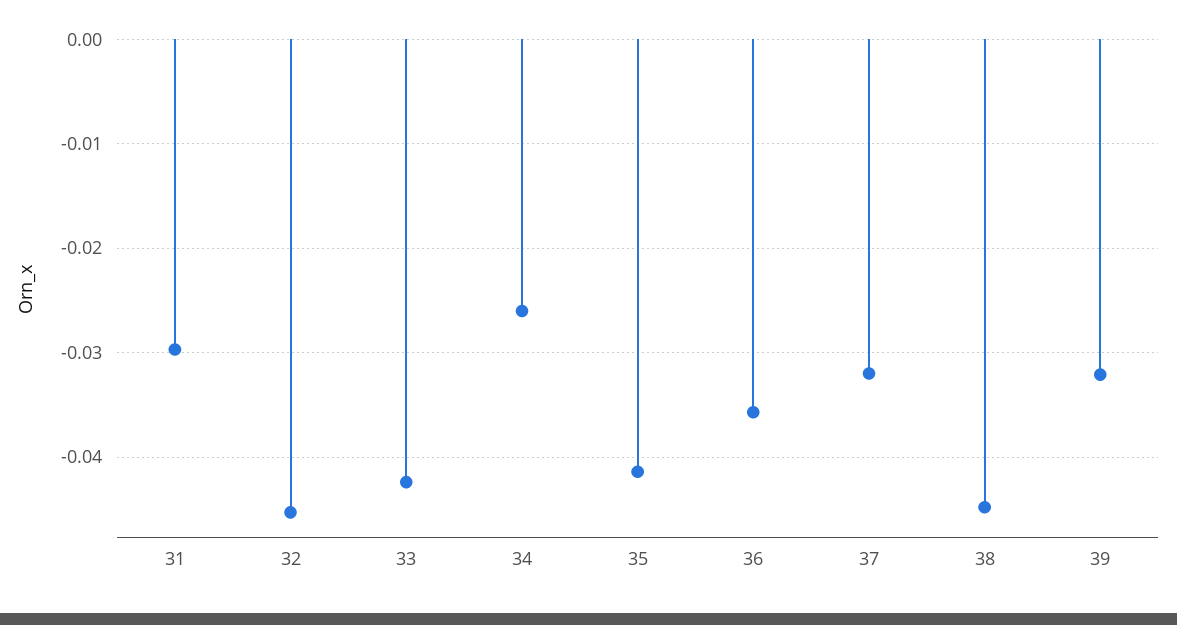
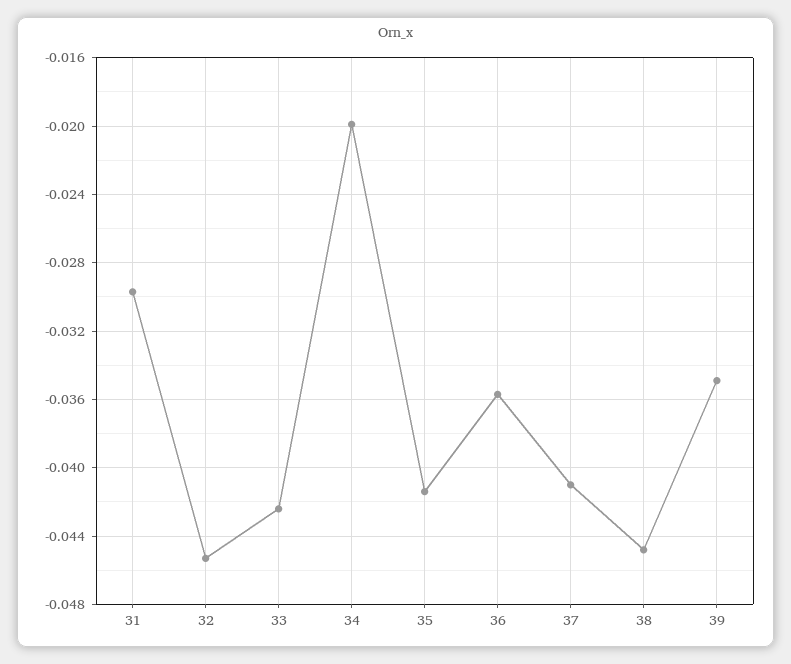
  {
    "31": -0.0295,
    "32": -0.0455,
    "33": -0.0425,
-   "34": -0.026,
+   "34": -0.02,
    "35": -0.0415,
    "36": -0.0355,
-   "37": -0.032,
+   "37": -0.041,
    "38": -0.045,
-   "39": -0.032
+   "39": -0.035
  }

